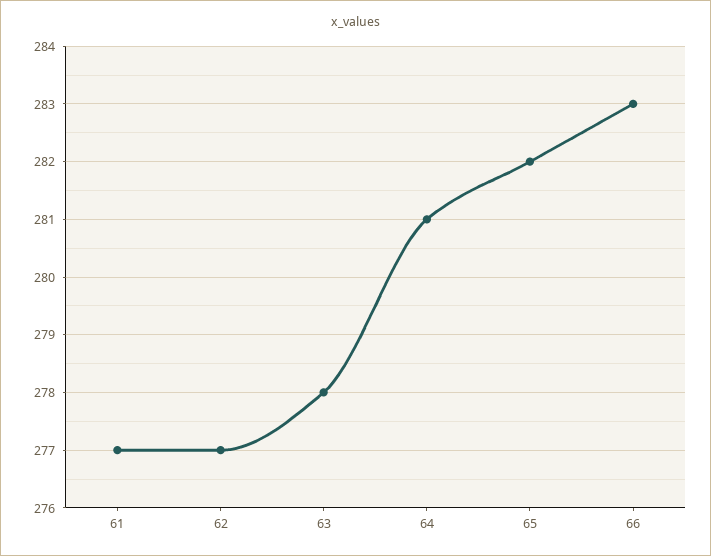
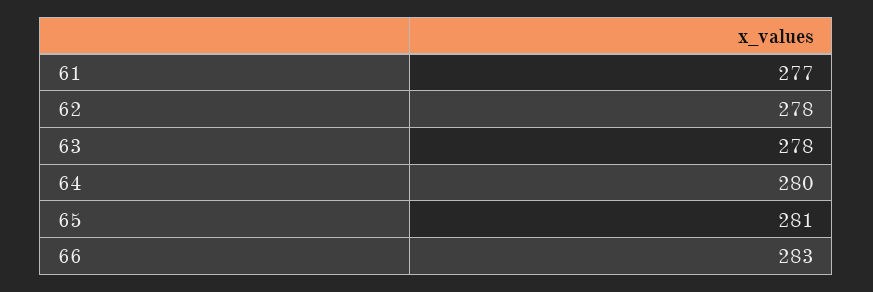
  {
    "61": 277,
-   "62": 277,
+   "62": 278,
    "63": 278,
-   "64": 281,
+   "64": 280,
-   "65": 282,
+   "65": 281,
    "66": 283
  }

